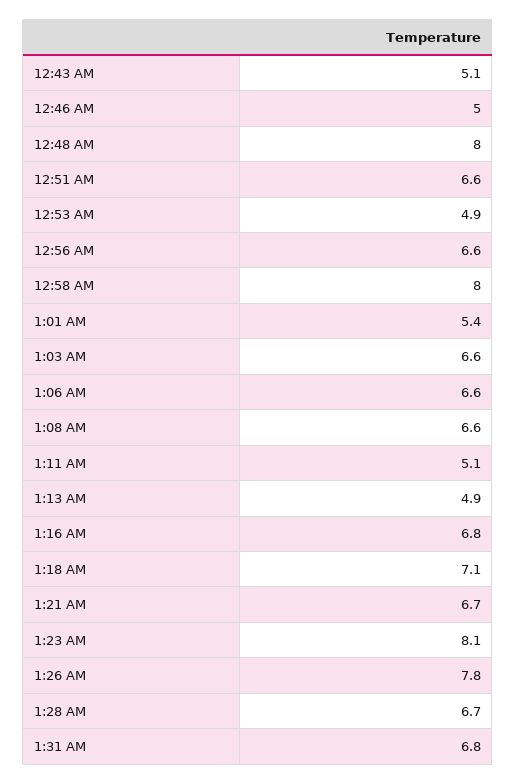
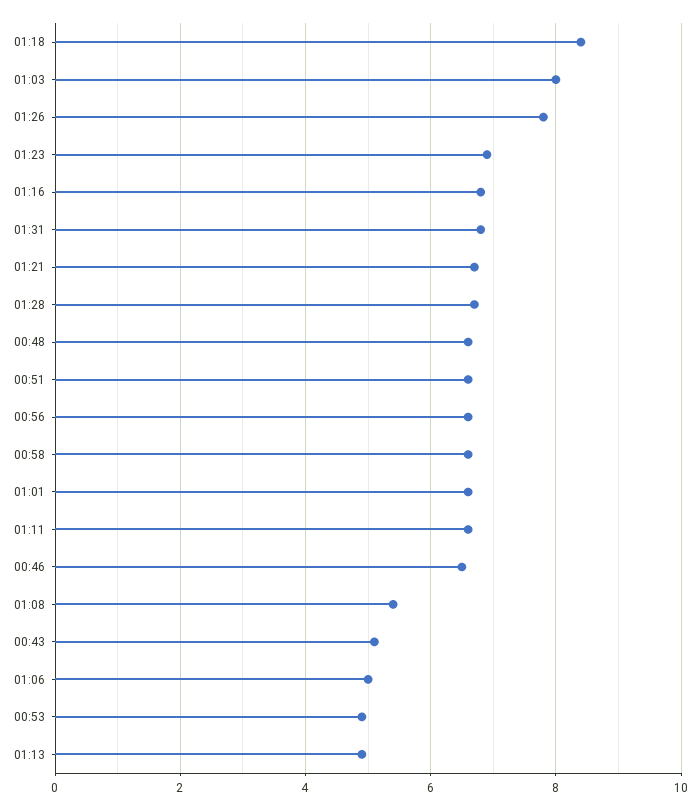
  {
    "12:43 AM": 5.1,
-   "12:46 AM": 5,
+   "12:46 AM": 6.5,
-   "12:48 AM": 8,
+   "12:48 AM": 6.5,
    "12:51 AM": 6.6,
    "12:53 AM": 4.9,
    "12:56 AM": 6.6,
-   "12:58 AM": 8,
+   "12:58 AM": 6.5,
-   "1:01 AM": 5.4,
+   "1:01 AM": 6.5,
-   "1:03 AM": 6.6,
+   "1:03 AM": 8,
-   "1:06 AM": 6.6,
+   "1:06 AM": 5,
-   "1:08 AM": 6.6,
+   "1:08 AM": 5.5,
-   "1:11 AM": 5.1,
+   "1:11 AM": 6.5,
    "1:13 AM": 4.9,
    "1:16 AM": 6.8,
-   "1:18 AM": 7.1,
+   "1:18 AM": 8.5,
    "1:21 AM": 6.7,
-   "1:23 AM": 8.1,
+   "1:23 AM": 7,
    "1:26 AM": 7.8,
    "1:28 AM": 6.7,
    "1:31 AM": 6.8
  }

